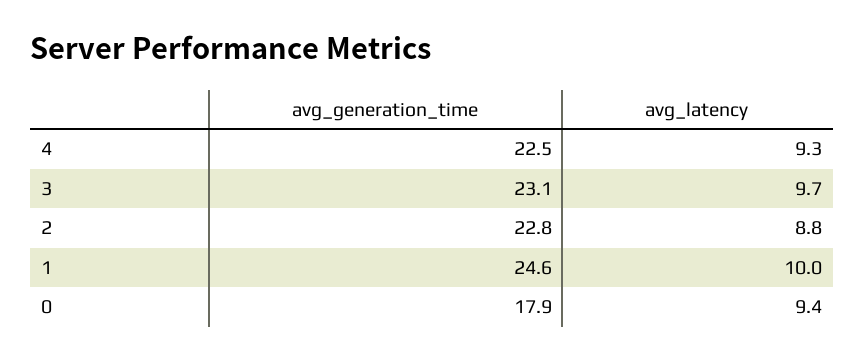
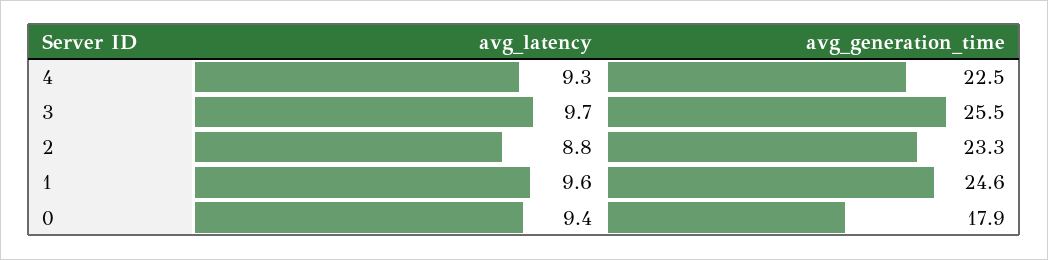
  {
    "avg_generation_time": {
      "4": 22.5,
-     "3": 23.1,
+     "3": 25.5,
-     "2": 22.8,
+     "2": 23.3,
      "1": 24.6,
      "0": 17.9
    },
    "avg_latency": {
      "4": 9.3,
      "3": 9.7,
      "2": 8.8,
-     "1": 10,
+     "1": 9.6,
      "0": 9.4
    }
  }

